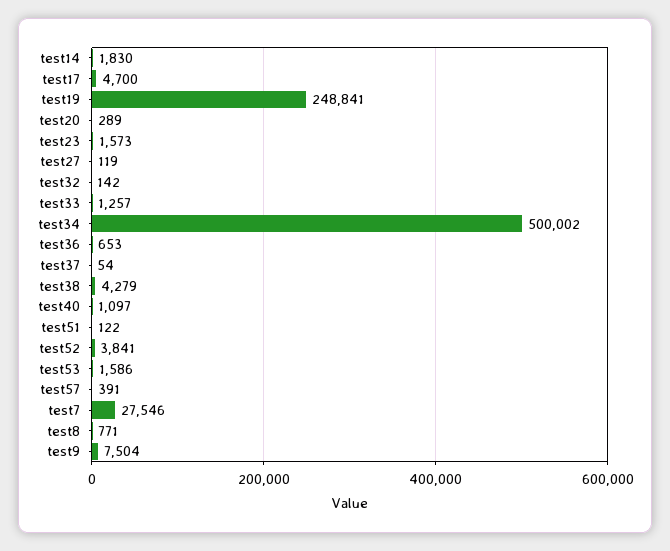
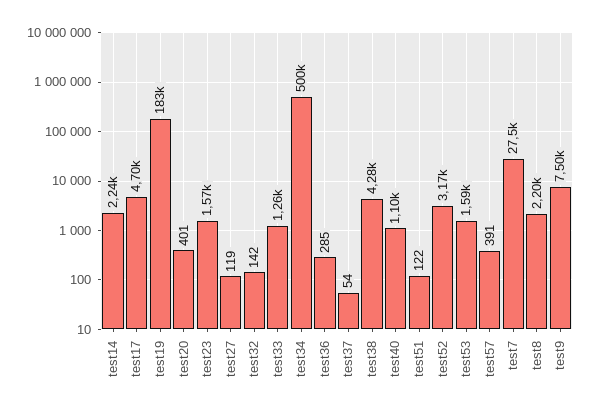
  {
-   "test14": 1830,
+   "test14": 2240,
    "test17": 4700,
-   "test19": 248841,
+   "test19": 183000,
-   "test20": 289,
+   "test20": 401,
    "test23": 1573,
    "test27": 119,
    "test32": 142,
    "test33": 1257,
    "test34": 500002,
-   "test36": 653,
+   "test36": 285,
    "test37": 54,
    "test38": 4279,
    "test40": 1097,
    "test51": 122,
-   "test52": 3841,
+   "test52": 3170,
    "test53": 1586,
    "test57": 391,
    "test7": 27546,
-   "test8": 771,
+   "test8": 2200,
    "test9": 7504
  }

